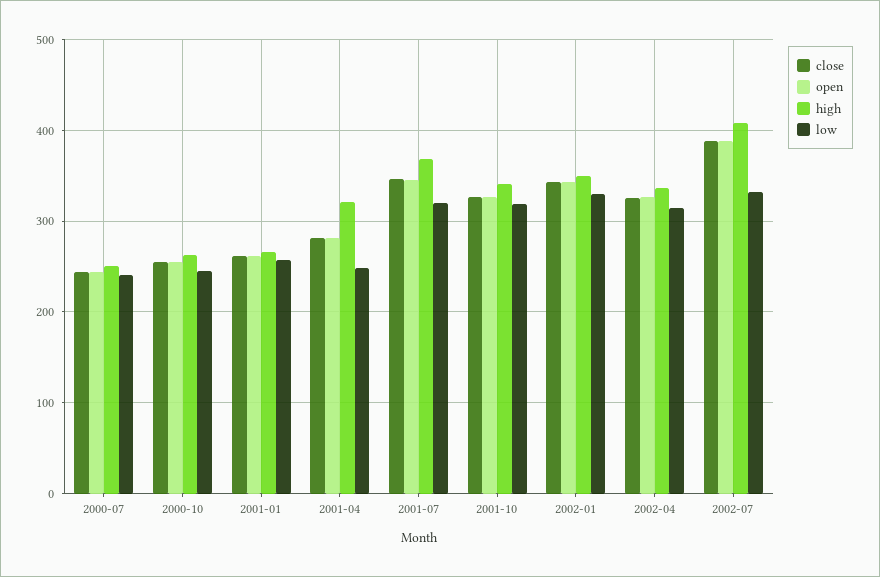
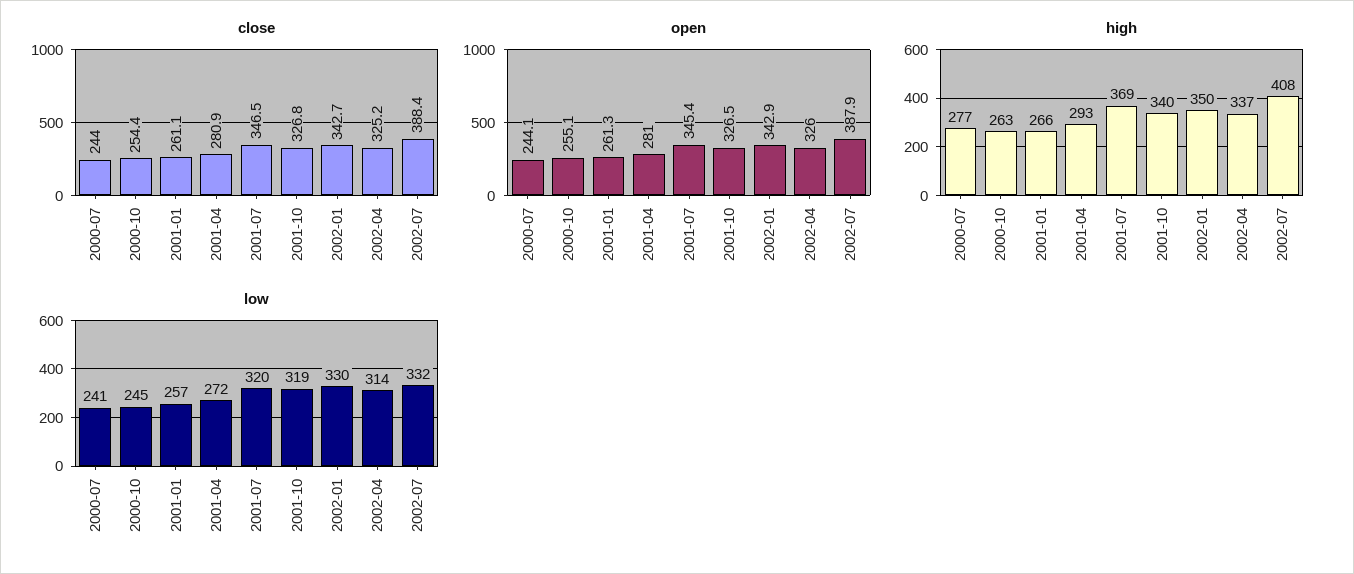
  {
    "close": {
      "2000-07": 244,
      "2000-10": 254.4,
      "2001-01": 261.1,
      "2001-04": 280.9,
      "2001-07": 346.5,
      "2001-10": 326.8,
      "2002-01": 342.7,
      "2002-04": 325.2,
      "2002-07": 388.4
    },
    "open": {
      "2000-07": 244.1,
      "2000-10": 255.1,
      "2001-01": 261.3,
      "2001-04": 281,
      "2001-07": 345.4,
      "2001-10": 326.5,
      "2002-01": 342.9,
      "2002-04": 326,
      "2002-07": 387.9
    },
    "high": {
-     "2000-07": 250,
+     "2000-07": 277,
      "2000-10": 263,
      "2001-01": 266,
-     "2001-04": 320,
+     "2001-04": 293,
      "2001-07": 369,
      "2001-10": 340,
      "2002-01": 350,
      "2002-04": 337,
      "2002-07": 408
    },
    "low": {
      "2000-07": 241,
      "2000-10": 245,
      "2001-01": 257,
-     "2001-04": 250,
+     "2001-04": 272,
      "2001-07": 320,
      "2001-10": 319,
      "2002-01": 330,
      "2002-04": 314,
      "2002-07": 332
    }
  }

